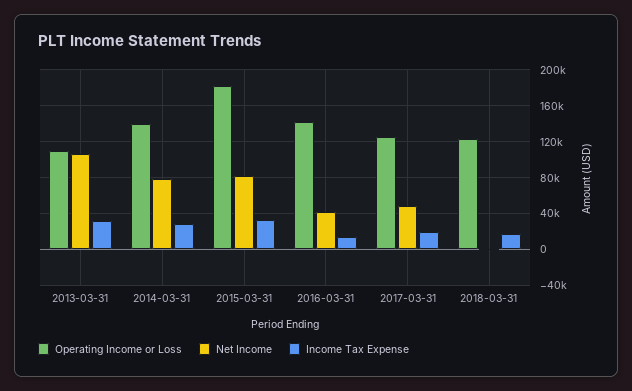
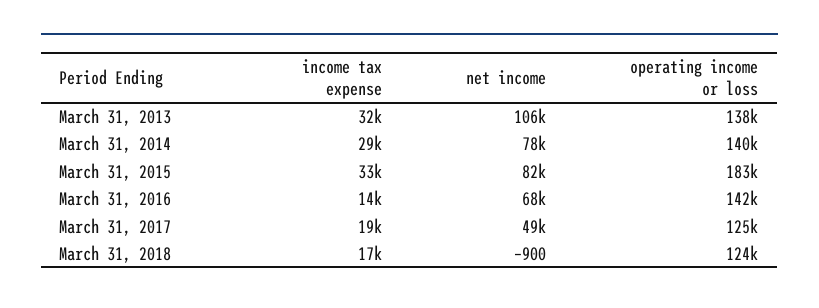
  {
    "Operating Income or Loss": {
-     "2013-03-31": 110000,
+     "2013-03-31": 138000,
      "2014-03-31": 140000,
      "2015-03-31": 183000,
      "2016-03-31": 142000,
      "2017-03-31": 125000,
      "2018-03-31": 124000
    },
    "Net Income": {
      "2013-03-31": 106000,
      "2014-03-31": 78000,
      "2015-03-31": 82000,
-     "2016-03-31": 40000,
+     "2016-03-31": 68000,
      "2017-03-31": 49000,
      "2018-03-31": -900
    },
    "Income Tax Expense": {
      "2013-03-31": 32000,
      "2014-03-31": 29000,
      "2015-03-31": 33000,
      "2016-03-31": 14000,
      "2017-03-31": 19000,
      "2018-03-31": 17000
    }
  }

